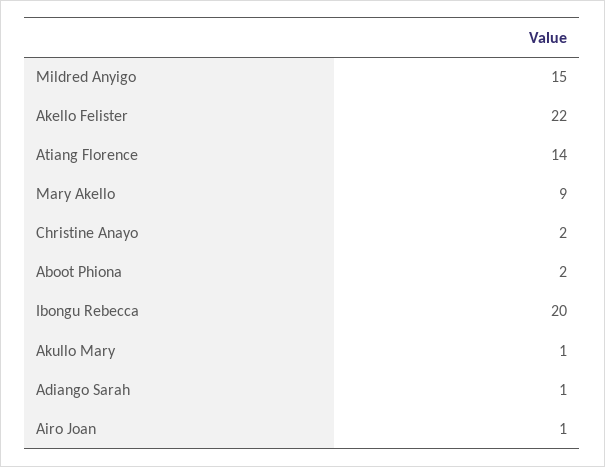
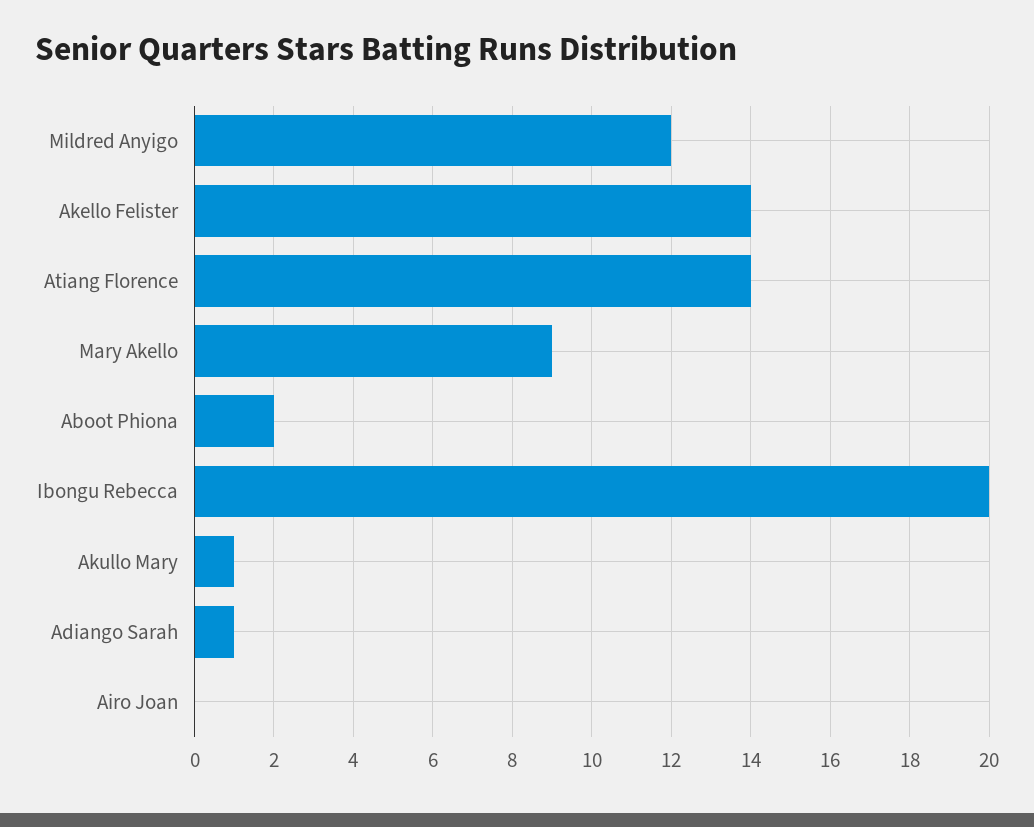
  {
-   "Mildred Anyigo": 15,
+   "Mildred Anyigo": 12,
-   "Akello Felister": 22,
+   "Akello Felister": 14,
    "Atiang Florence": 14,
    "Mary Akello": 9,
-   "Christine Anayo": 2,
    "Aboot Phiona": 2,
    "Ibongu Rebecca": 20,
    "Akullo Mary": 1,
    "Adiango Sarah": 1,
-   "Airo Joan": 1
+   "Airo Joan": 0
  }

